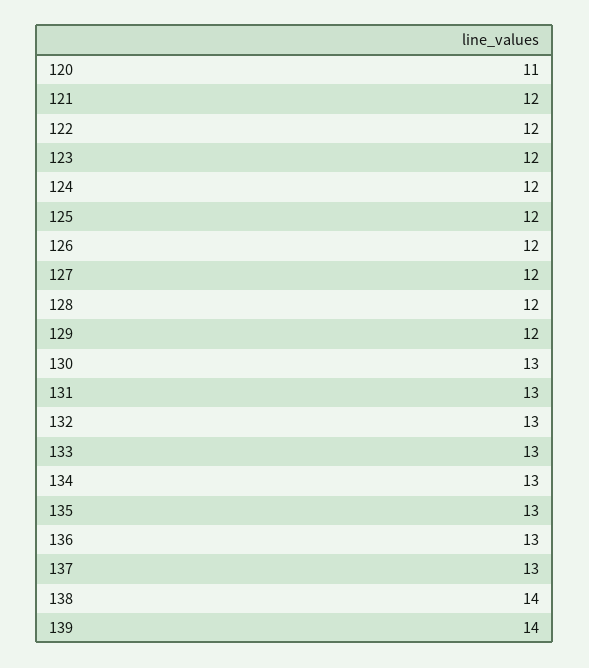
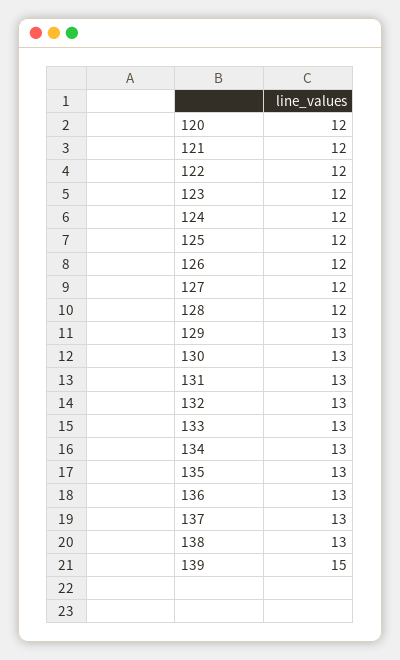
  {
-   "120": 11,
+   "120": 12,
    "121": 12,
    "122": 12,
    "123": 12,
    "124": 12,
    "125": 12,
    "126": 12,
    "127": 12,
    "128": 12,
-   "129": 12,
+   "129": 13,
    "130": 13,
    "131": 13,
    "132": 13,
    "133": 13,
    "134": 13,
    "135": 13,
    "136": 13,
    "137": 13,
-   "138": 14,
+   "138": 13,
-   "139": 14
+   "139": 15
  }

